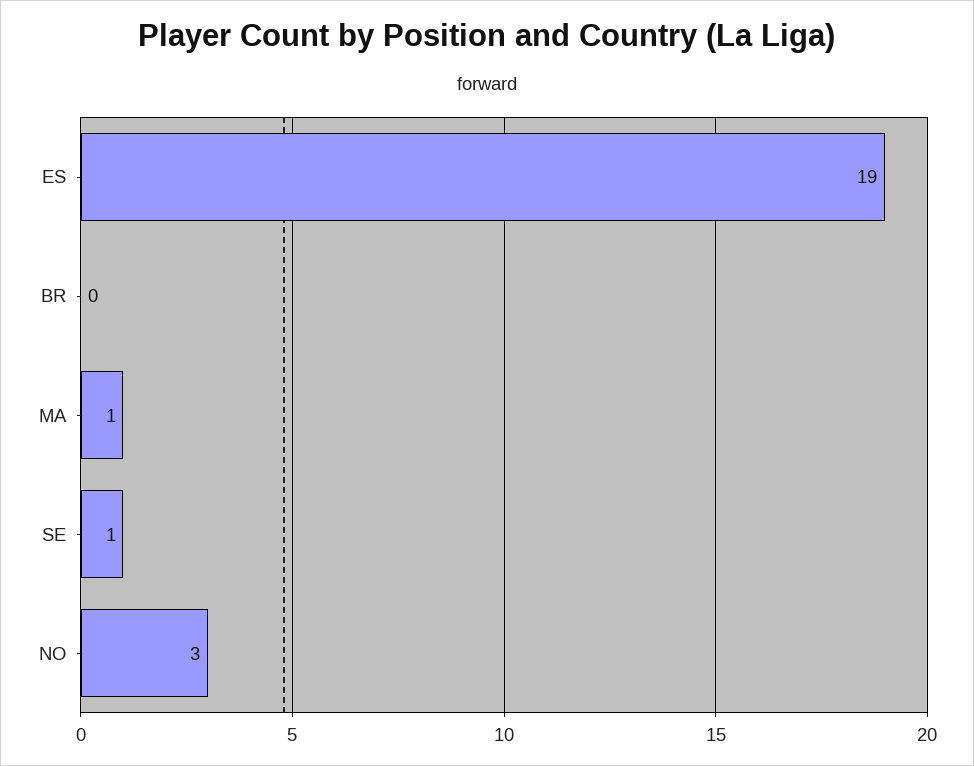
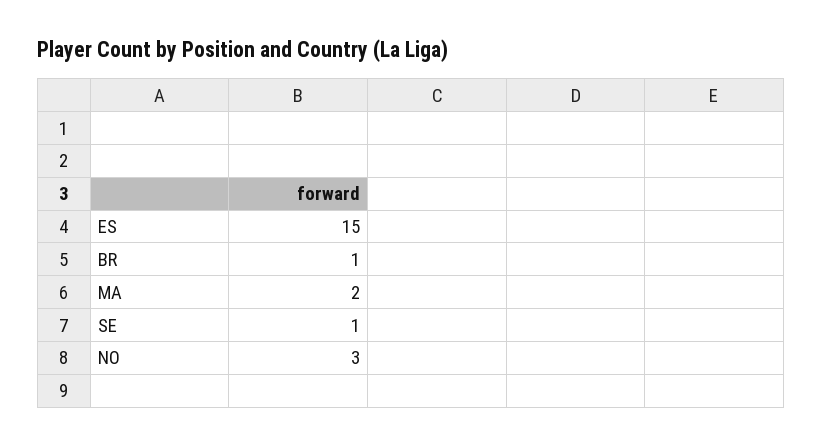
  {
-   "ES": 19,
+   "ES": 15,
-   "BR": 0,
+   "BR": 1,
-   "MA": 1,
+   "MA": 2,
    "SE": 1,
    "NO": 3
  }

